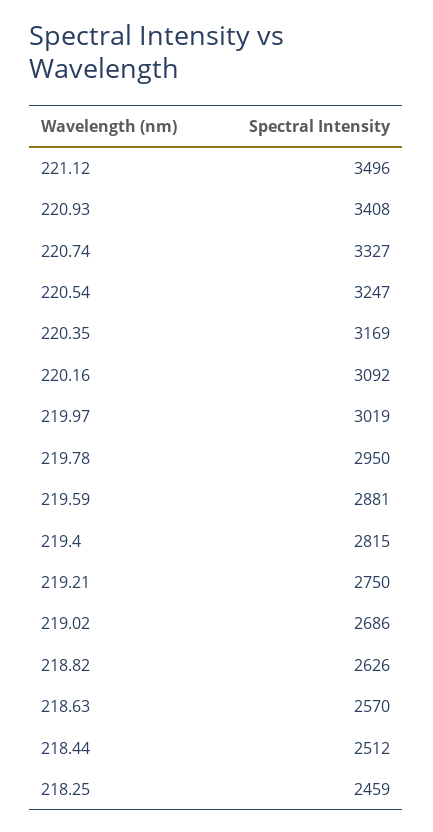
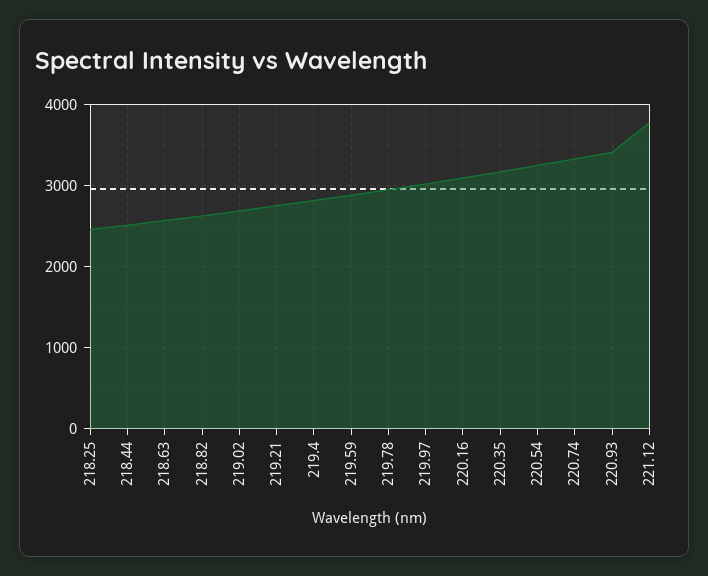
  {
-   "221.12": 3496,
+   "221.12": 3800,
    "220.93": 3408,
    "220.74": 3327,
    "220.54": 3247,
    "220.35": 3169,
    "220.16": 3092,
    "219.97": 3019,
    "219.78": 2950,
    "219.59": 2881,
    "219.4": 2815,
    "219.21": 2750,
    "219.02": 2686,
    "218.82": 2626,
    "218.63": 2570,
    "218.44": 2512,
    "218.25": 2459
  }

